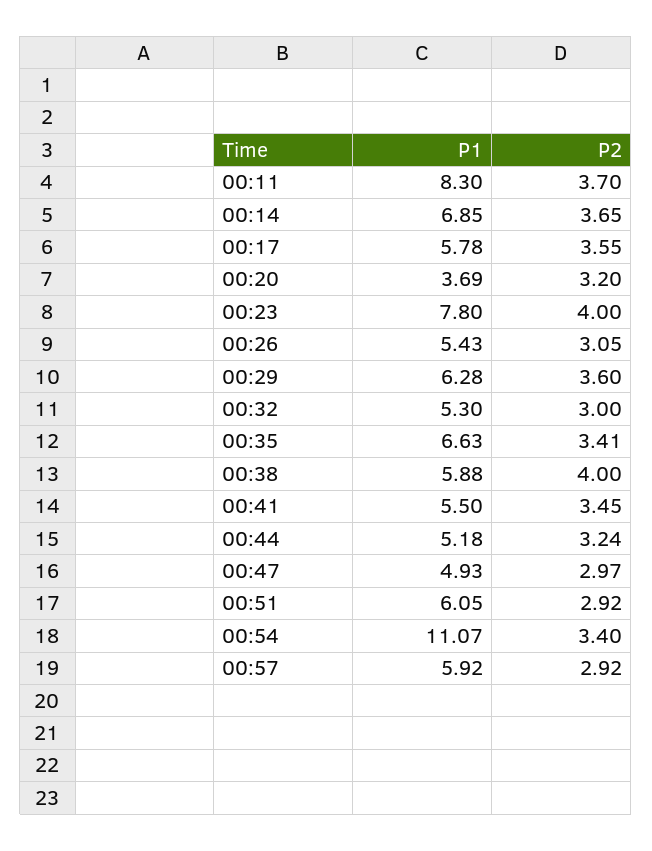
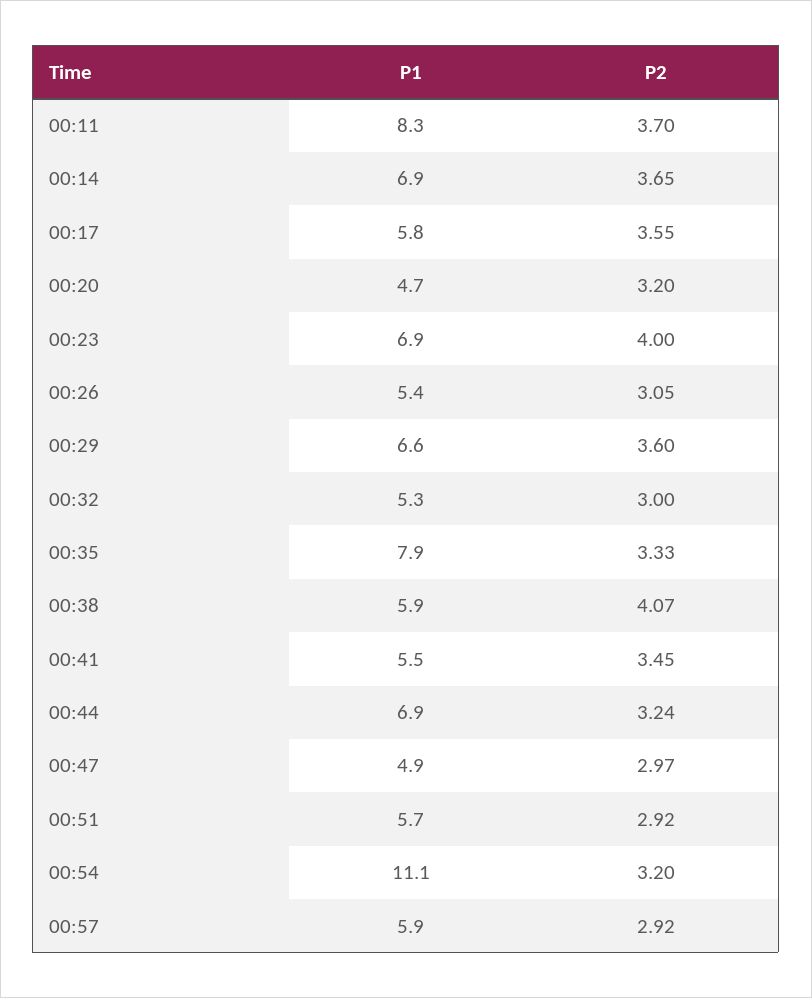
  {
    "P1": {
      "00:11": 8.3,
      "00:14": 6.85,
      "00:17": 5.78,
-     "00:20": 3.69,
+     "00:20": 4.7,
-     "00:23": 7.8,
+     "00:23": 6.9,
      "00:26": 5.43,
-     "00:29": 6.28,
+     "00:29": 6.6,
      "00:32": 5.3,
-     "00:35": 6.63,
+     "00:35": 7.9,
      "00:38": 5.88,
      "00:41": 5.5,
-     "00:44": 5.18,
+     "00:44": 6.9,
      "00:47": 4.93,
-     "00:51": 6.05,
+     "00:51": 5.7,
      "00:54": 11.07,
      "00:57": 5.92
    },
    "P2": {
      "00:11": 3.7,
      "00:14": 3.65,
      "00:17": 3.55,
      "00:20": 3.2,
      "00:23": 4,
      "00:26": 3.05,
      "00:29": 3.6,
      "00:32": 3,
-     "00:35": 3.41,
+     "00:35": 3.33,
-     "00:38": 4,
+     "00:38": 4.07,
      "00:41": 3.45,
      "00:44": 3.24,
      "00:47": 2.97,
      "00:51": 2.92,
-     "00:54": 3.4,
+     "00:54": 3.2,
      "00:57": 2.92
    }
  }

